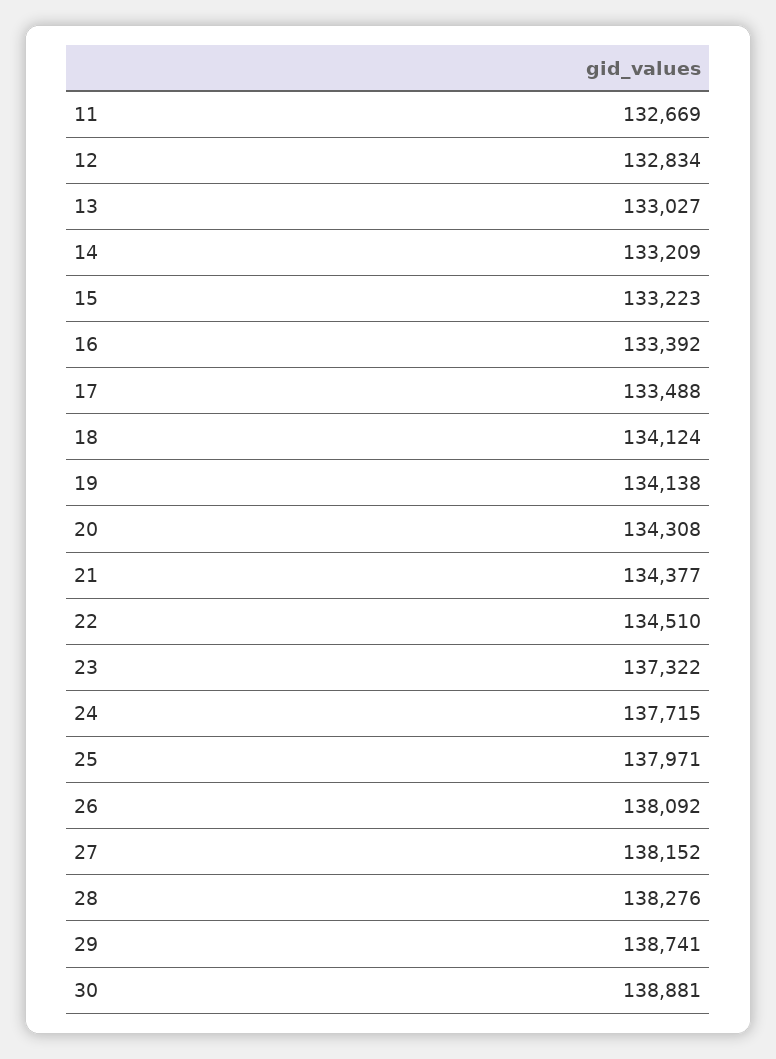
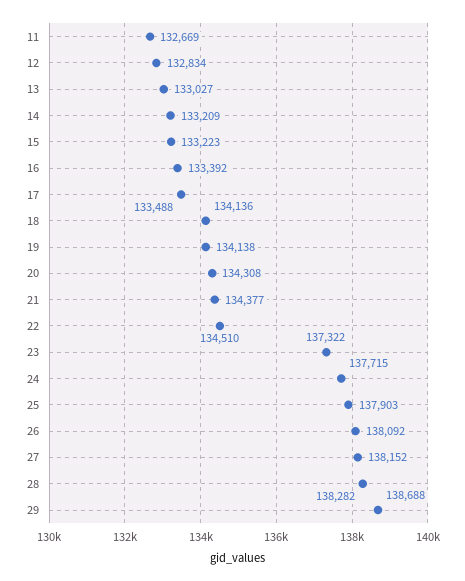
  {
    "11": 132669,
    "12": 132834,
    "13": 133027,
    "14": 133209,
    "15": 133223,
    "16": 133392,
    "17": 133488,
-   "18": 134124,
+   "18": 134136,
    "19": 134138,
    "20": 134308,
    "21": 134377,
    "22": 134510,
    "23": 137322,
    "24": 137715,
-   "25": 137971,
+   "25": 137903,
    "26": 138092,
    "27": 138152,
-   "28": 138276,
+   "28": 138282,
-   "29": 138741,
+   "29": 138688
-   "30": 138881
  }

